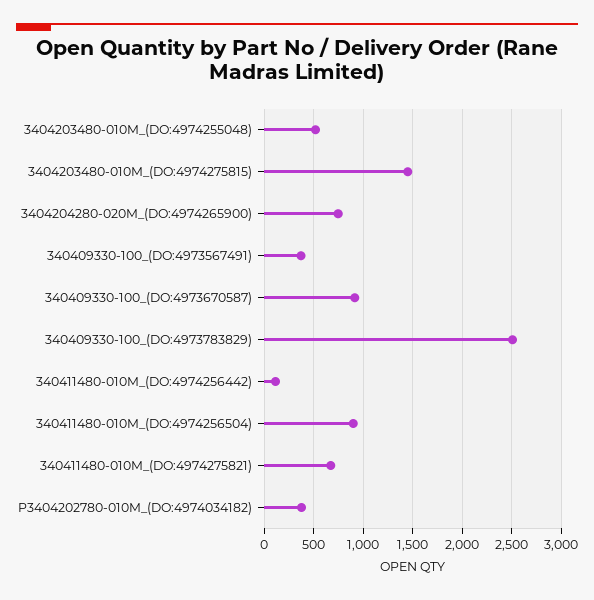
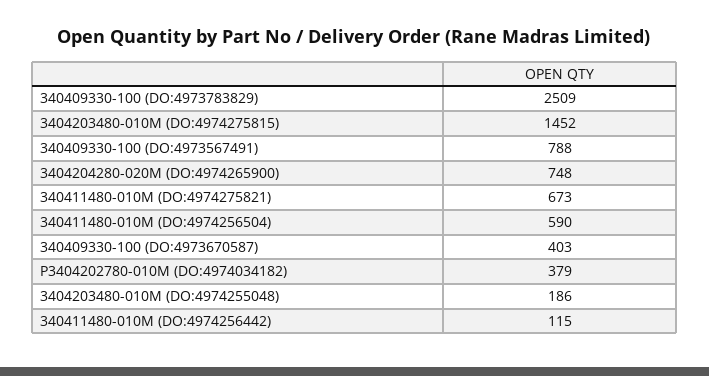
  {
-   "3404203480-010M_(DO:4974255048)": 500,
+   "3404203480-010M_(DO:4974255048)": 186,
    "3404203480-010M_(DO:4974275815)": 1452,
    "3404204280-020M_(DO:4974265900)": 748,
-   "340409330-100_(DO:4973567491)": 400,
+   "340409330-100_(DO:4973567491)": 788,
-   "340409330-100_(DO:4973670587)": 900,
+   "340409330-100_(DO:4973670587)": 403,
    "340409330-100_(DO:4973783829)": 2509,
    "340411480-010M_(DO:4974256442)": 115,
-   "340411480-010M_(DO:4974256504)": 900,
+   "340411480-010M_(DO:4974256504)": 590,
    "340411480-010M_(DO:4974275821)": 673,
    "P3404202780-010M_(DO:4974034182)": 379
  }

